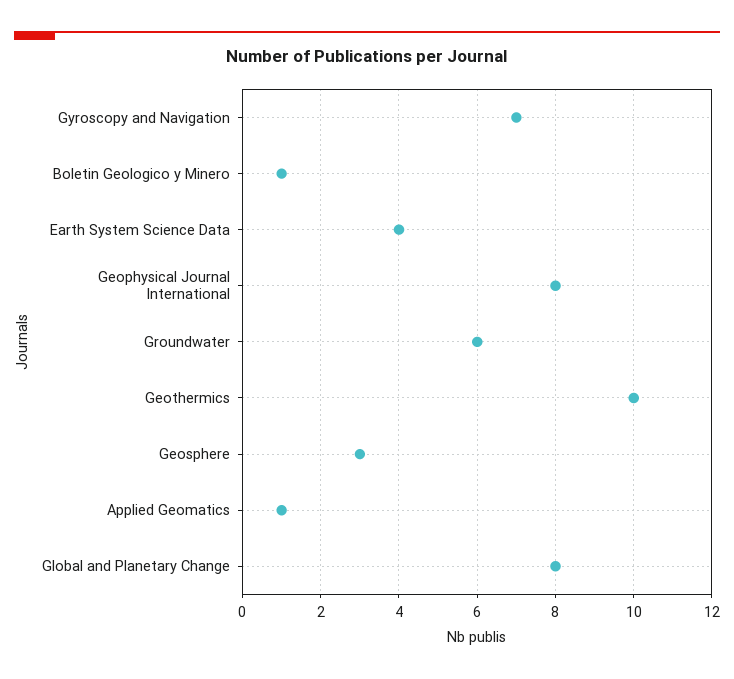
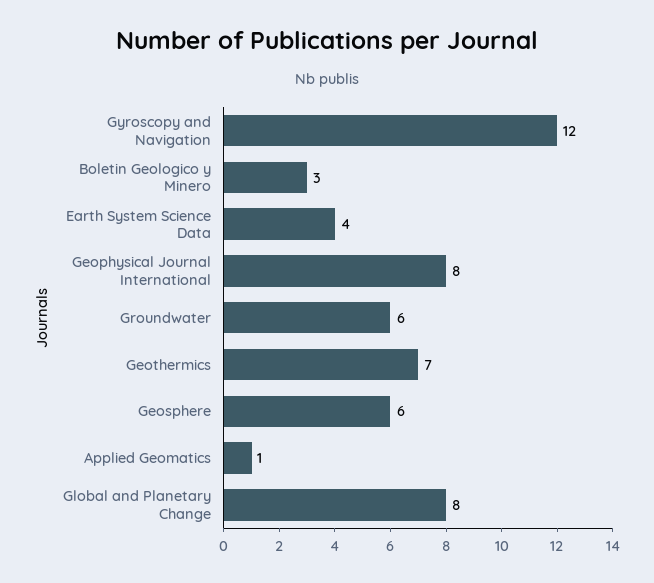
  {
-   "Gyroscopy and Navigation": 7,
+   "Gyroscopy and Navigation": 12,
-   "Boletin Geologico y Minero": 1,
+   "Boletin Geologico y Minero": 3,
    "Earth System Science Data": 4,
    "Geophysical Journal International": 8,
    "Groundwater": 6,
-   "Geothermics": 10,
+   "Geothermics": 7,
-   "Geosphere": 3,
+   "Geosphere": 6,
    "Applied Geomatics": 1,
    "Global and Planetary Change": 8
  }

